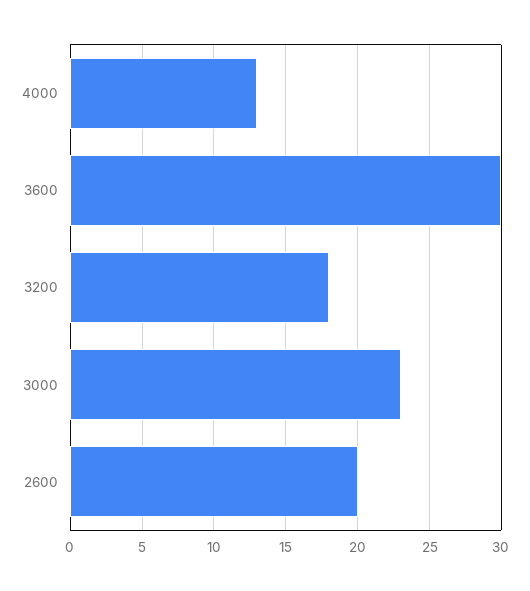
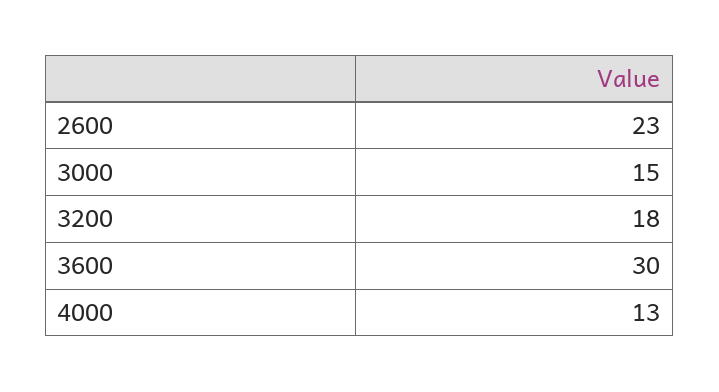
  {
    "4000": 13,
    "3600": 30,
    "3200": 18,
-   "3000": 23,
+   "3000": 15,
-   "2600": 20
+   "2600": 23
  }

